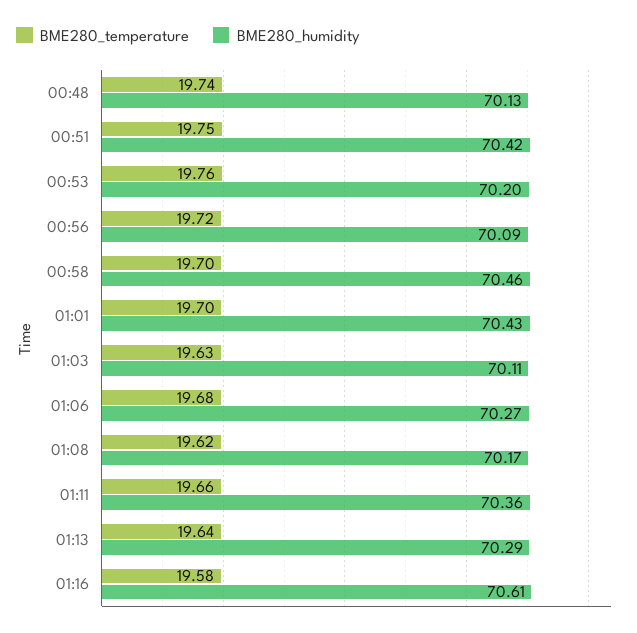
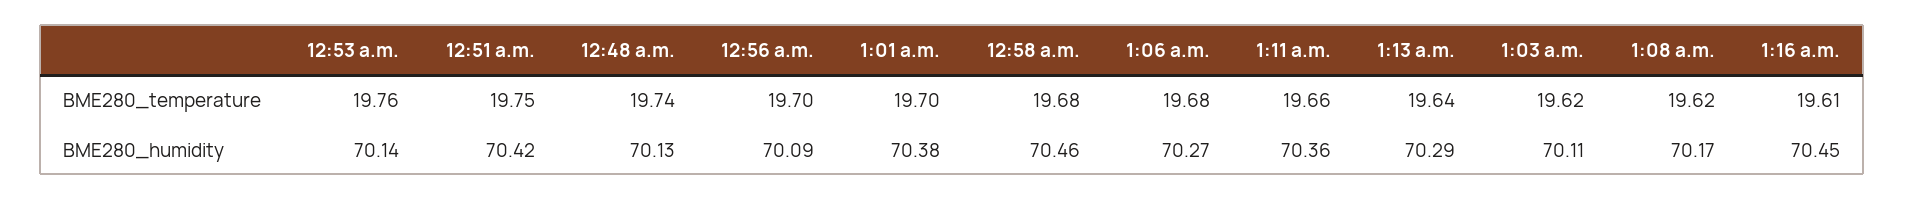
  {
    "BME280_temperature": {
      "00:48": 19.74,
      "00:51": 19.75,
      "00:53": 19.76,
-     "00:56": 19.72,
+     "00:56": 19.7,
-     "00:58": 19.7,
+     "00:58": 19.68,
      "01:01": 19.7,
-     "01:03": 19.63,
+     "01:03": 19.62,
      "01:06": 19.68,
      "01:08": 19.62,
      "01:11": 19.66,
      "01:13": 19.64,
-     "01:16": 19.58
+     "01:16": 19.61
    },
    "BME280_humidity": {
      "00:48": 70.13,
      "00:51": 70.42,
-     "00:53": 70.2,
+     "00:53": 70.14,
      "00:56": 70.09,
      "00:58": 70.46,
-     "01:01": 70.43,
+     "01:01": 70.38,
      "01:03": 70.11,
      "01:06": 70.27,
      "01:08": 70.17,
      "01:11": 70.36,
      "01:13": 70.29,
-     "01:16": 70.61
+     "01:16": 70.45
    }
  }

